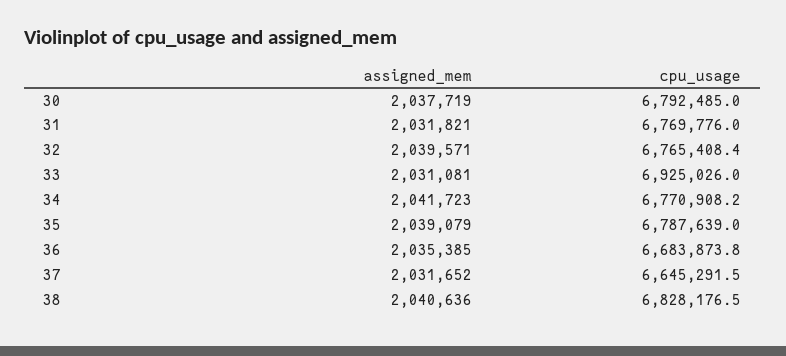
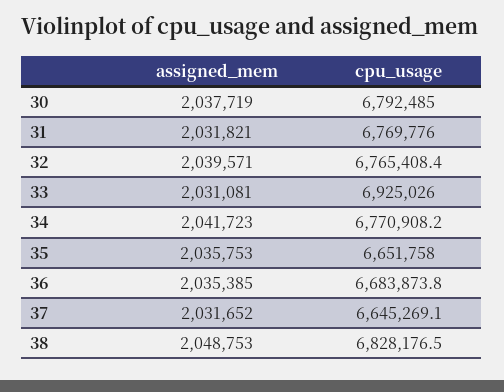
  {
    "assigned_mem": {
      "30": 2037719,
      "31": 2031821,
      "32": 2039571,
      "33": 2031081,
      "34": 2041723,
-     "35": 2039079,
+     "35": 2035753,
      "36": 2035385,
      "37": 2031652,
-     "38": 2040636
+     "38": 2048753
    },
    "cpu_usage": {
      "30": 6792485,
      "31": 6769776,
      "32": 6765408.4,
      "33": 6925026,
      "34": 6770908.2,
-     "35": 6787639,
+     "35": 6651758,
      "36": 6683873.8,
-     "37": 6645291.5,
+     "37": 6645269.1,
      "38": 6828176.5
    }
  }

